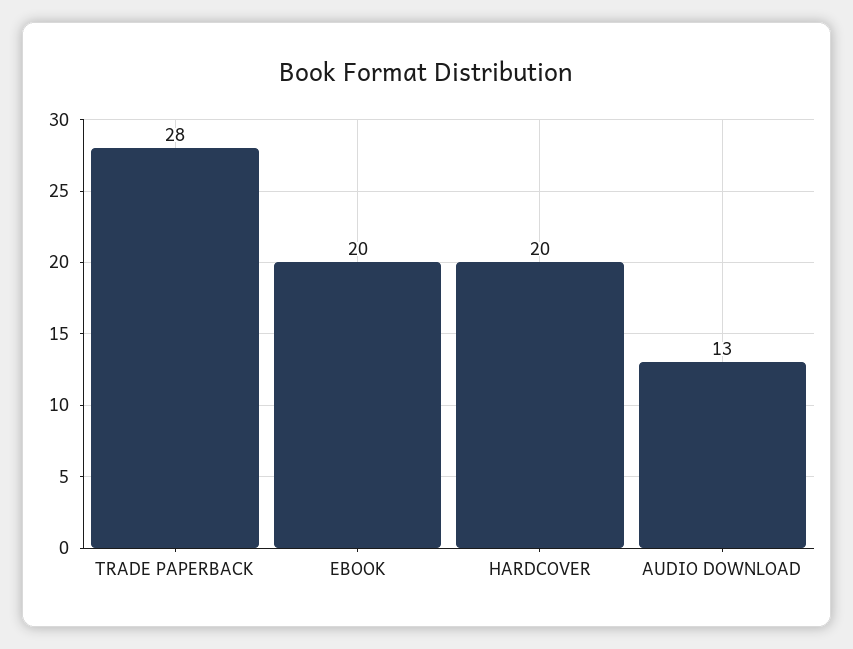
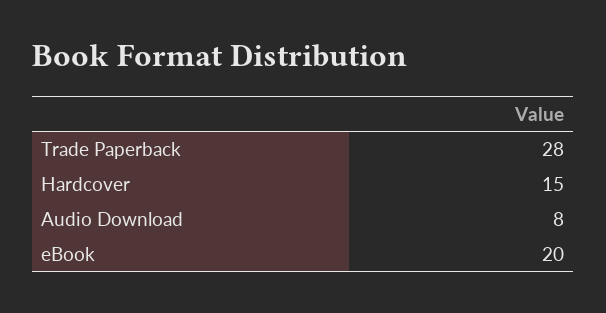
  {
    "TRADE PAPERBACK": 28,
    "EBOOK": 20,
-   "HARDCOVER": 20,
+   "HARDCOVER": 15,
-   "AUDIO DOWNLOAD": 13
+   "AUDIO DOWNLOAD": 8
  }

